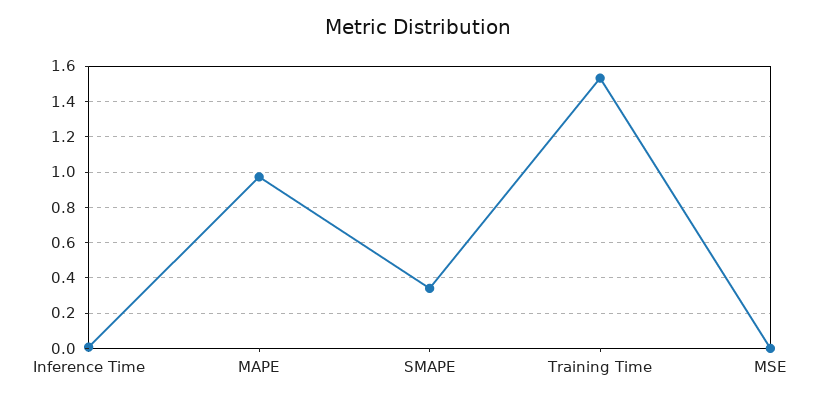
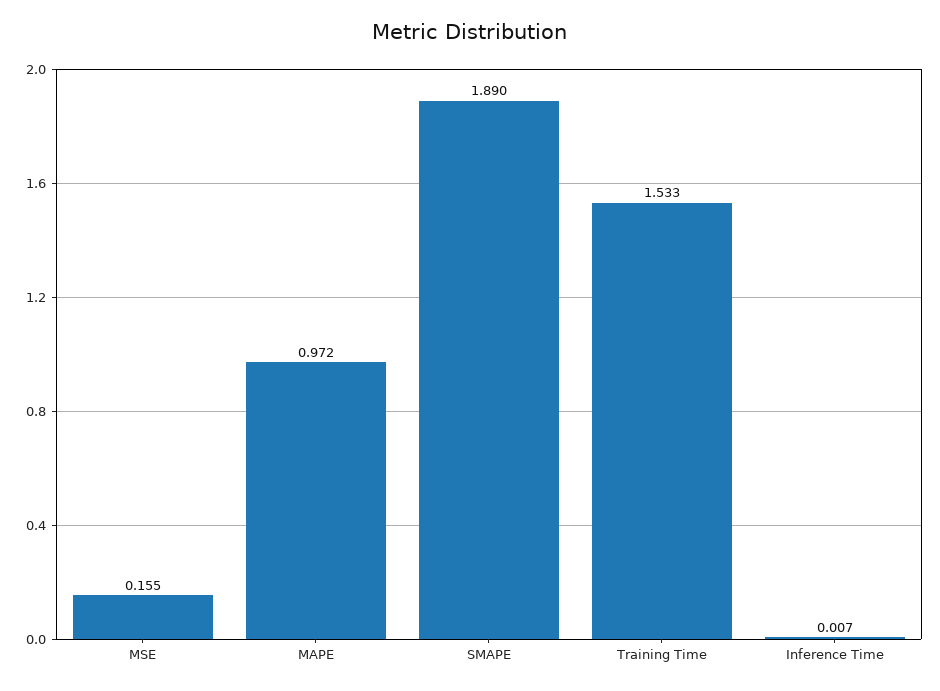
  {
    "Inference Time": 0.007,
    "MAPE": 0.972,
-   "SMAPE": 0.35,
+   "SMAPE": 1.89,
    "Training Time": 1.533,
-   "MSE": 0
+   "MSE": 0.155
  }

